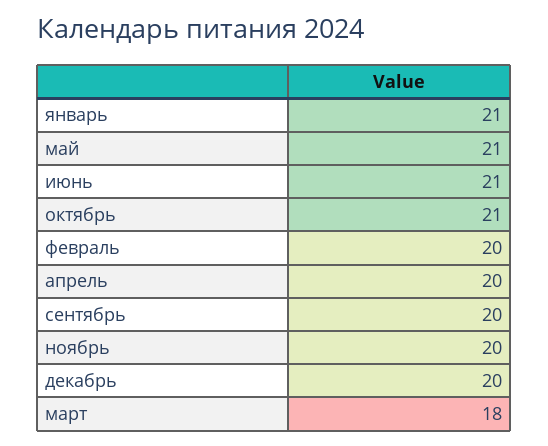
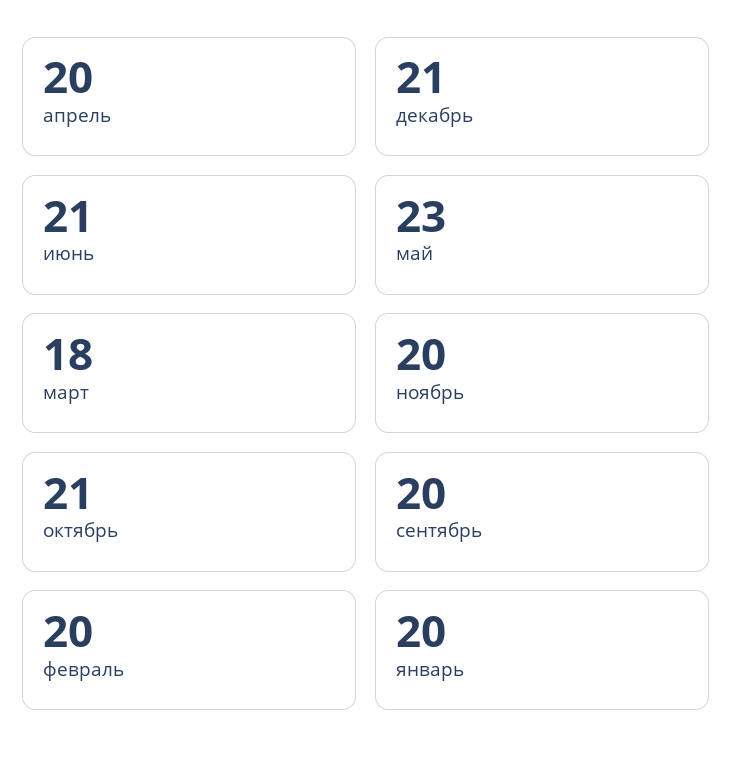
  {
-   "январь": 21,
+   "январь": 20,
-   "май": 21,
+   "май": 23,
    "июнь": 21,
    "октябрь": 21,
    "февраль": 20,
    "апрель": 20,
    "сентябрь": 20,
    "ноябрь": 20,
-   "декабрь": 20,
+   "декабрь": 21,
    "март": 18
  }

